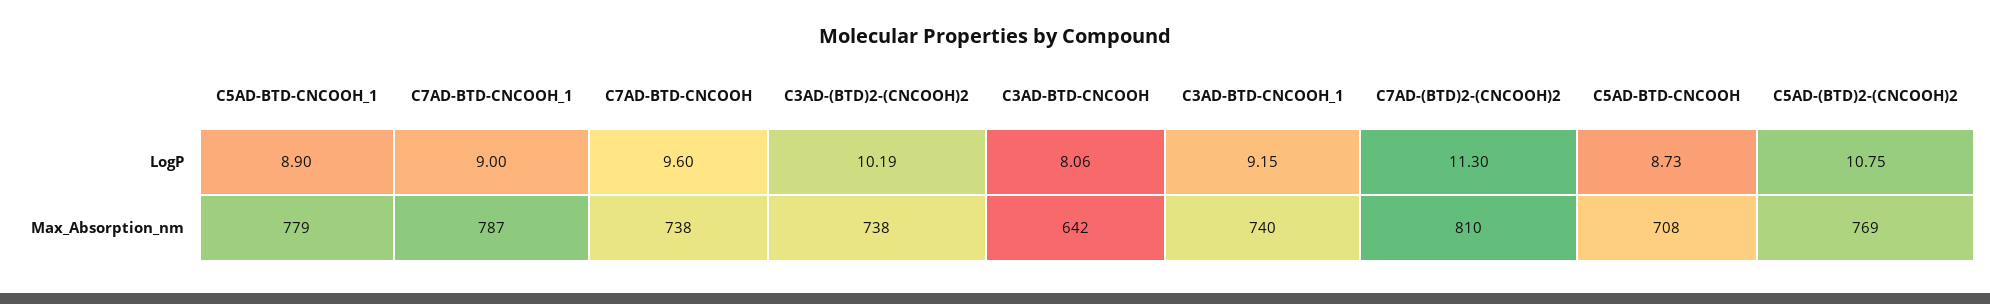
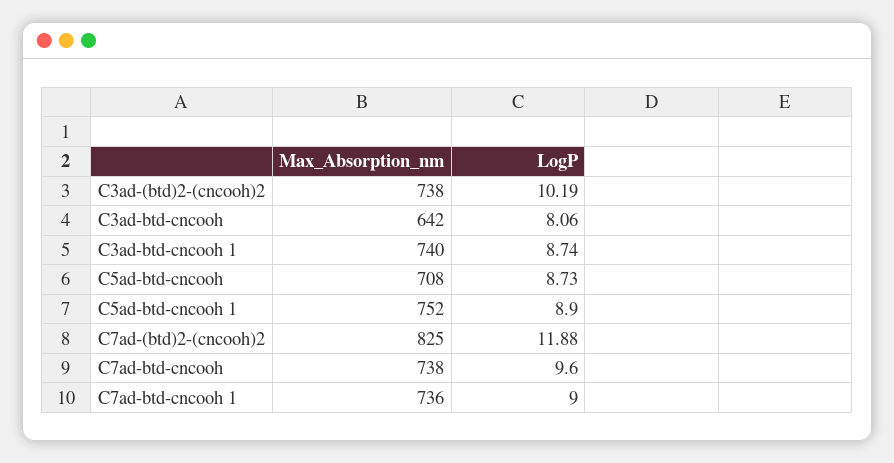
  {
    "C5AD-BTD-CNCOOH_1": {
      "LogP": 8.9,
-     "Max_Absorption_nm": 779
+     "Max_Absorption_nm": 752
    },
    "C7AD-BTD-CNCOOH_1": {
      "LogP": 9,
-     "Max_Absorption_nm": 787
+     "Max_Absorption_nm": 736
    },
    "C7AD-BTD-CNCOOH": {
      "LogP": 9.6,
      "Max_Absorption_nm": 738
    },
    "C3AD-(BTD)2-(CNCOOH)2": {
      "LogP": 10.19,
      "Max_Absorption_nm": 738
    },
    "C3AD-BTD-CNCOOH": {
      "LogP": 8.06,
      "Max_Absorption_nm": 642
    },
    "C3AD-BTD-CNCOOH_1": {
-     "LogP": 9.15,
+     "LogP": 8.74,
      "Max_Absorption_nm": 740
    },
    "C7AD-(BTD)2-(CNCOOH)2": {
-     "LogP": 11.3,
+     "LogP": 11.88,
-     "Max_Absorption_nm": 810
+     "Max_Absorption_nm": 825
    },
    "C5AD-BTD-CNCOOH": {
      "LogP": 8.73,
      "Max_Absorption_nm": 708
-   },
+   }
-   "C5AD-(BTD)2-(CNCOOH)2": {
-     "LogP": 10.75,
-     "Max_Absorption_nm": 769
-   }
  }

